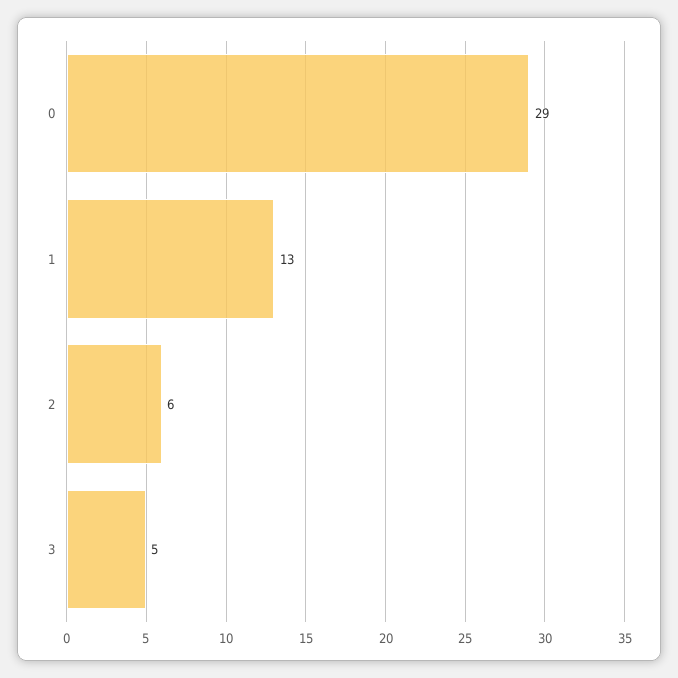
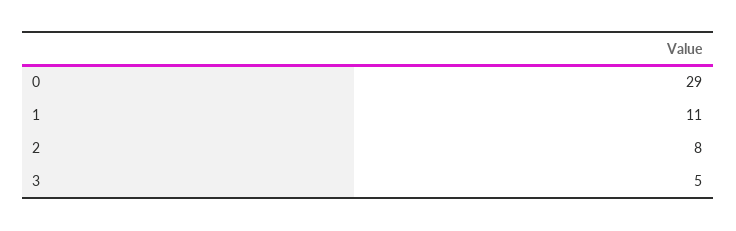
  {
    "0": 29,
-   "1": 13,
+   "1": 11,
-   "2": 6,
+   "2": 8,
    "3": 5
  }

